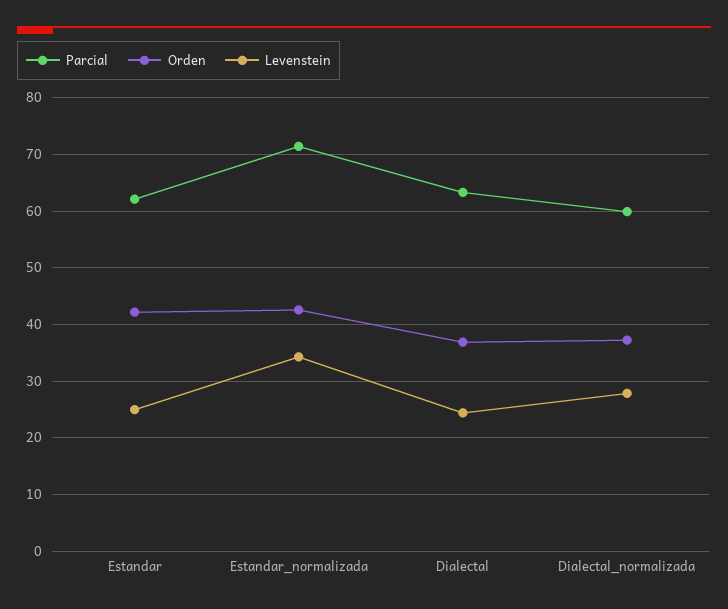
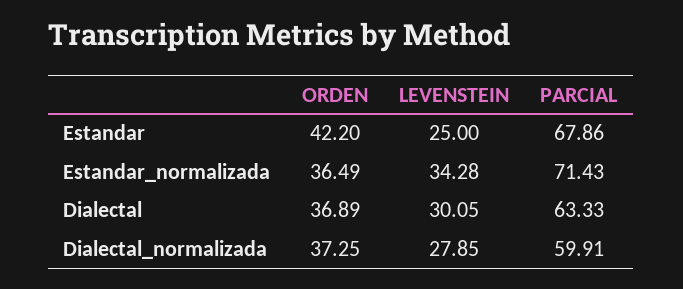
  {
    "Parcial": {
-     "Estandar": 62,
+     "Estandar": 67.86,
      "Estandar_normalizada": 71.43,
      "Dialectal": 63.33,
      "Dialectal_normalizada": 59.91
    },
    "Orden": {
      "Estandar": 42.2,
-     "Estandar_normalizada": 42,
+     "Estandar_normalizada": 36.49,
      "Dialectal": 36.89,
      "Dialectal_normalizada": 37.25
    },
    "Levenstein": {
      "Estandar": 25,
      "Estandar_normalizada": 34.28,
-     "Dialectal": 24,
+     "Dialectal": 30.05,
      "Dialectal_normalizada": 27.85
    }
  }

